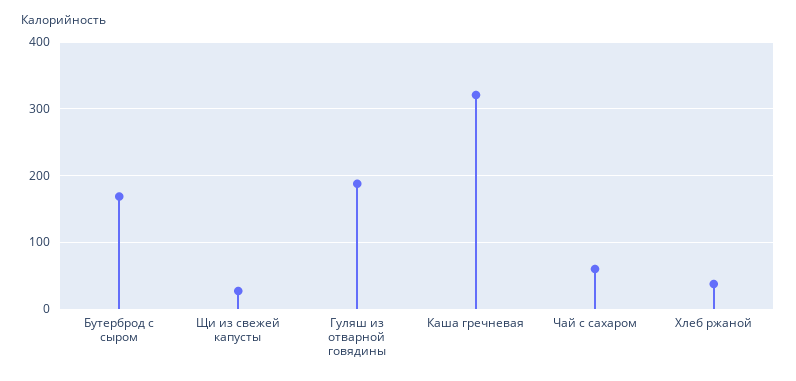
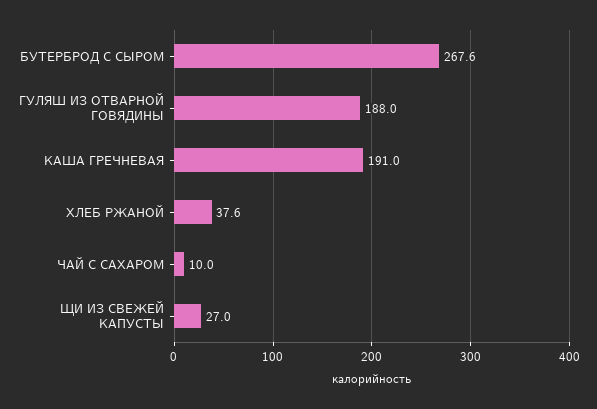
  {
-   "Бутерброд с сыром": 170,
+   "Бутерброд с сыром": 267.6,
    "Щи из свежей капусты": 27,
    "Гуляш из отварной говядины": 188,
-   "Каша гречневая": 320,
+   "Каша гречневая": 191,
-   "Чай с сахаром": 60,
+   "Чай с сахаром": 10,
    "Хлеб ржаной": 37.6
  }

